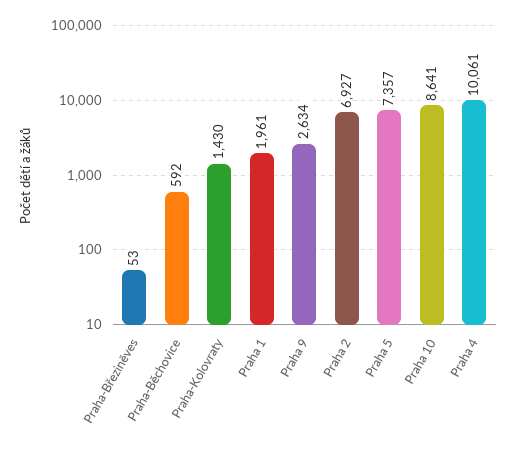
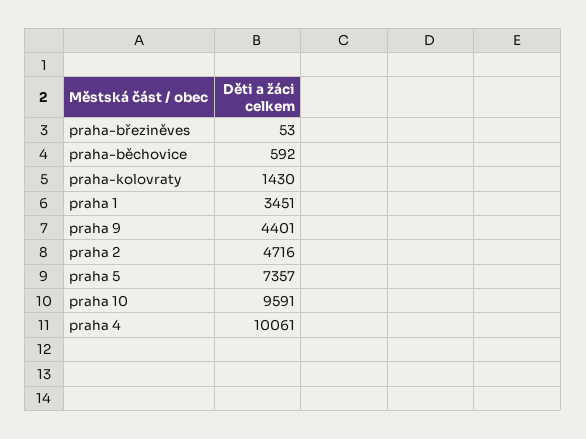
  {
    "Praha-Březiněves": 53,
    "Praha-Běchovice": 592,
    "Praha-Kolovraty": 1430,
-   "Praha 1": 1961,
+   "Praha 1": 3451,
-   "Praha 9": 2634,
+   "Praha 9": 4401,
-   "Praha 2": 6927,
+   "Praha 2": 4716,
    "Praha 5": 7357,
-   "Praha 10": 8641,
+   "Praha 10": 9591,
    "Praha 4": 10061
  }

